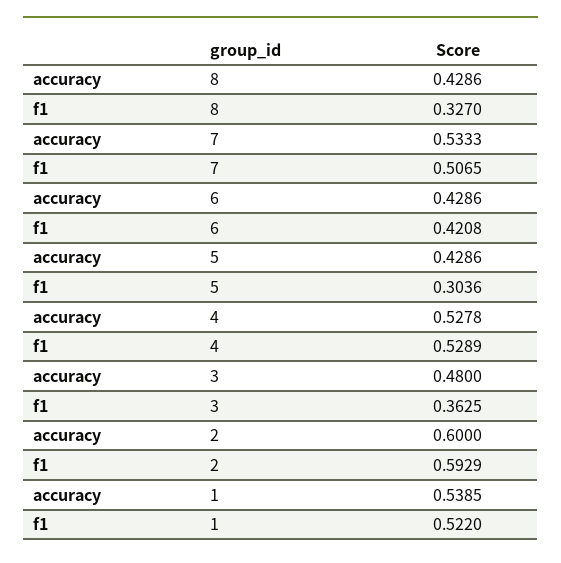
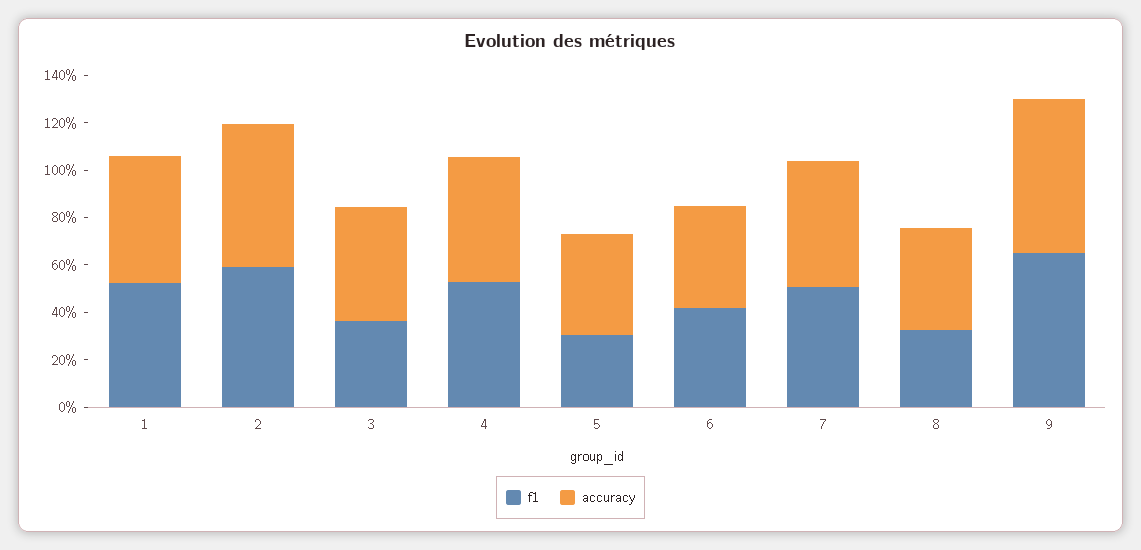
  {
    "accuracy": {
      "8": 0.4286,
      "7": 0.5333,
      "6": 0.4286,
      "5": 0.4286,
      "4": 0.5278,
      "3": 0.48,
      "2": 0.6,
-     "1": 0.5385
+     "1": 0.5385,
+     "9": 0.65
    },
    "f1": {
      "8": 0.327,
      "7": 0.5065,
      "6": 0.4208,
      "5": 0.3036,
      "4": 0.5289,
      "3": 0.3625,
      "2": 0.5929,
-     "1": 0.522
+     "1": 0.522,
+     "9": 0.65
    }
  }

